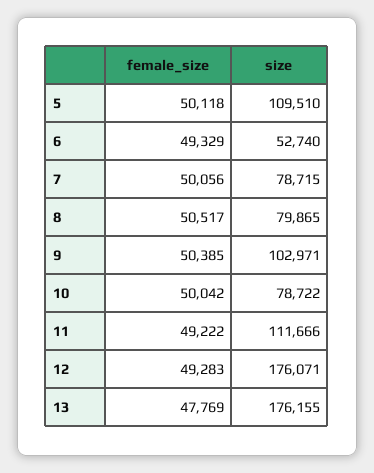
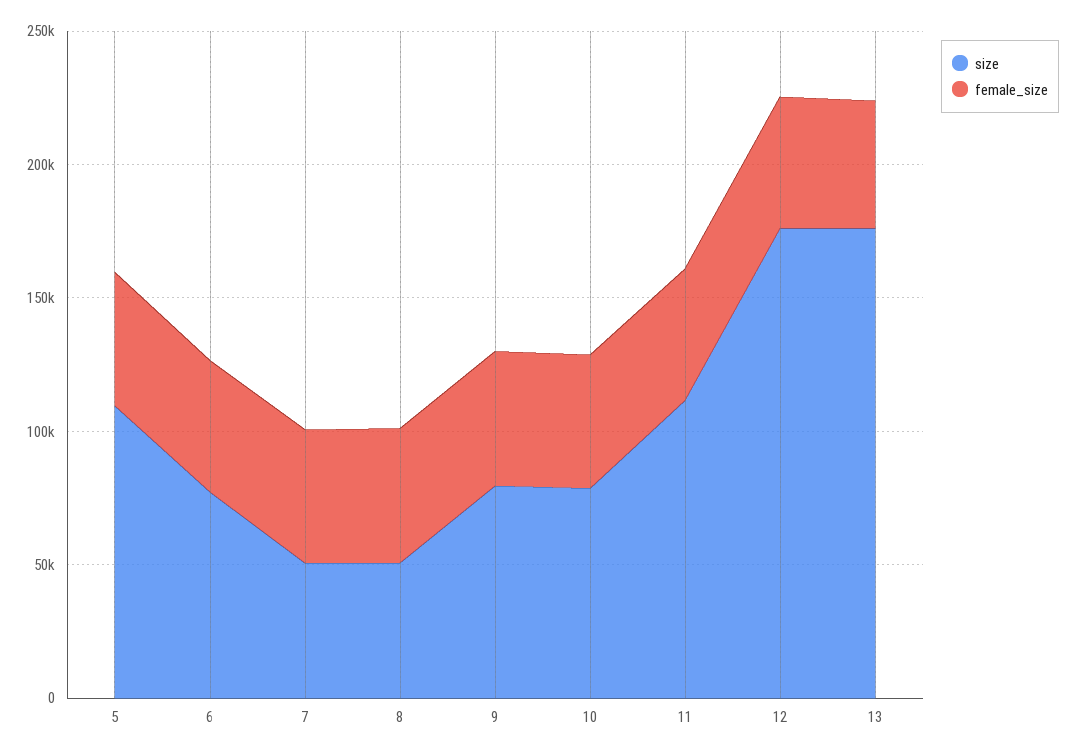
  {
    "female_size": {
      "5": 50118,
      "6": 49329,
      "7": 50056,
      "8": 50517,
      "9": 50385,
      "10": 50042,
      "11": 49222,
      "12": 49283,
      "13": 47769
    },
    "size": {
      "5": 109510,
-     "6": 52740,
+     "6": 80000,
-     "7": 78715,
+     "7": 50000,
-     "8": 79865,
+     "8": 50000,
-     "9": 102971,
+     "9": 80000,
      "10": 78722,
      "11": 111666,
      "12": 176071,
      "13": 176155
    }
  }

